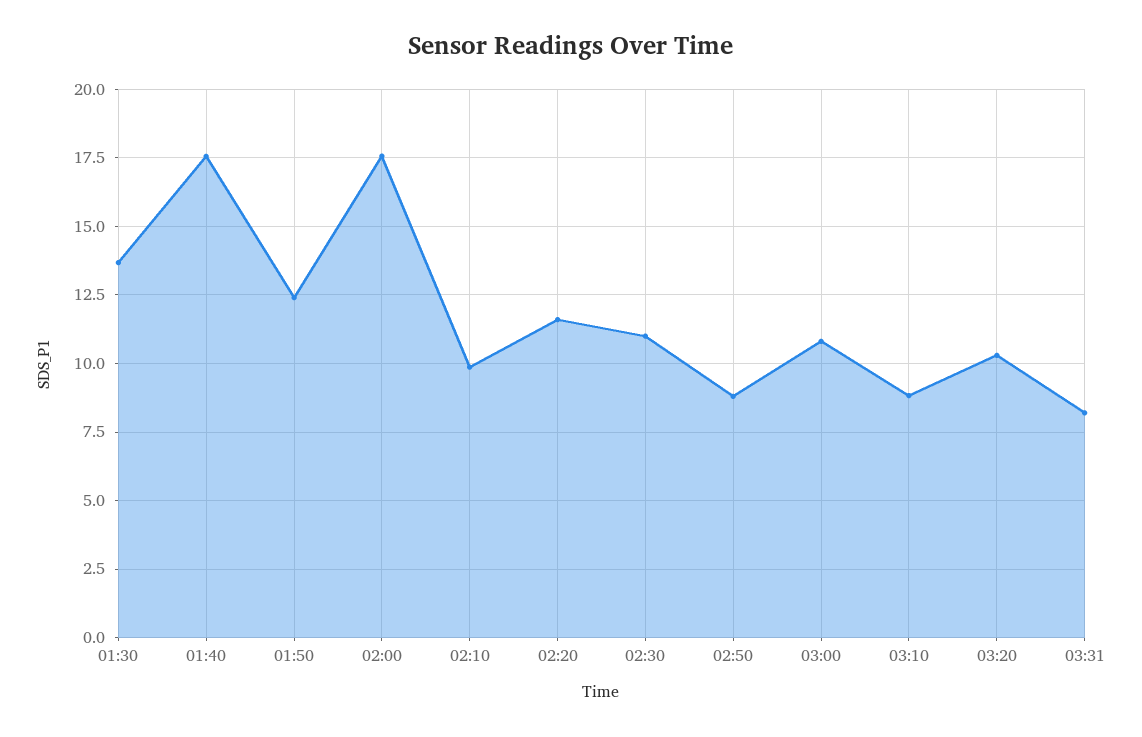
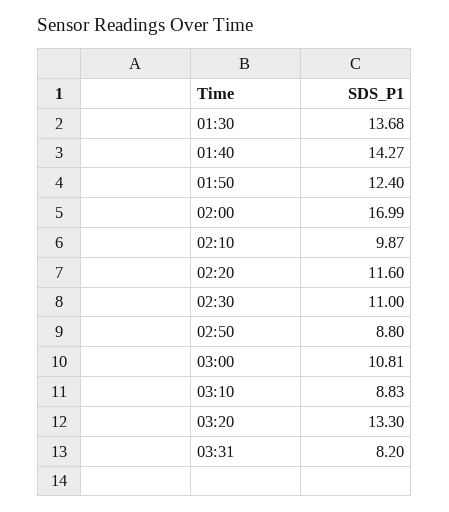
  {
    "01:30": 13.68,
-   "01:40": 17.5,
+   "01:40": 14.27,
    "01:50": 12.4,
-   "02:00": 17.5,
+   "02:00": 16.99,
    "02:10": 9.87,
    "02:20": 11.6,
    "02:30": 11,
    "02:50": 8.8,
    "03:00": 10.81,
    "03:10": 8.83,
-   "03:20": 10.25,
+   "03:20": 13.3,
    "03:31": 8.2
  }

